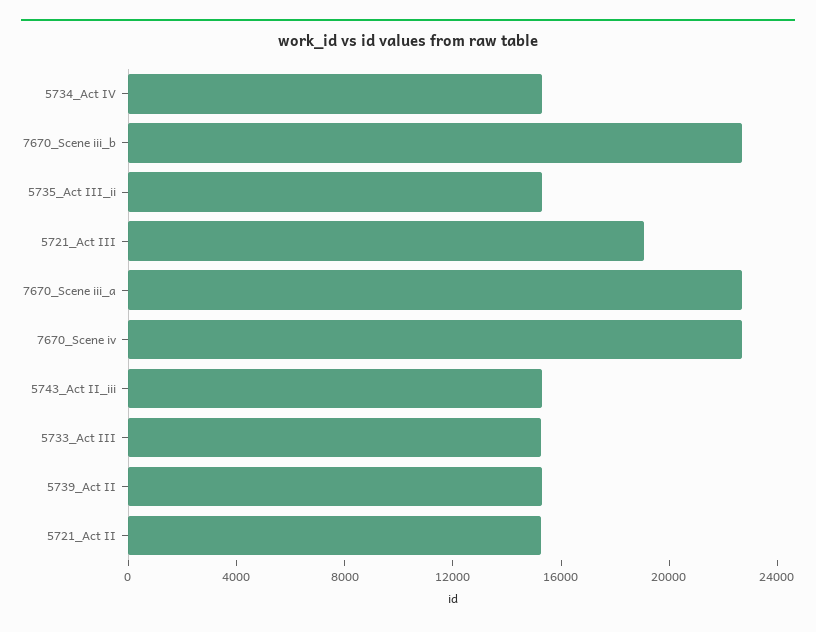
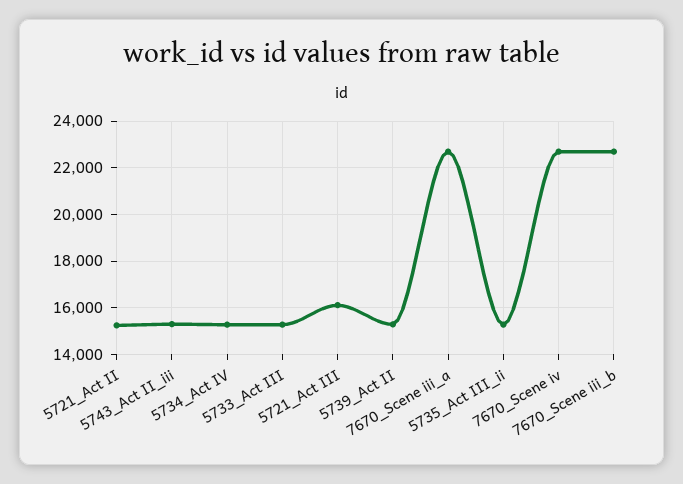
  {
    "5734_Act IV": 15500,
    "7670_Scene iii_b": 22500,
    "5735_Act III_ii": 15500,
-   "5721_Act III": 19000,
+   "5721_Act III": 16000,
    "7670_Scene iii_a": 22500,
    "7670_Scene iv": 22500,
    "5743_Act II_iii": 15500,
    "5733_Act III": 15500,
    "5739_Act II": 15500,
    "5721_Act II": 15500
  }

